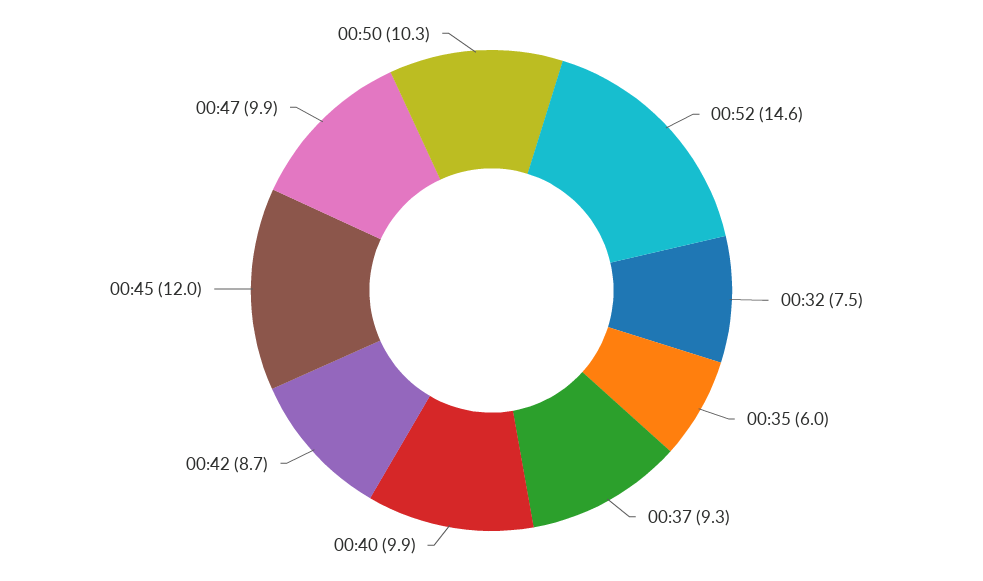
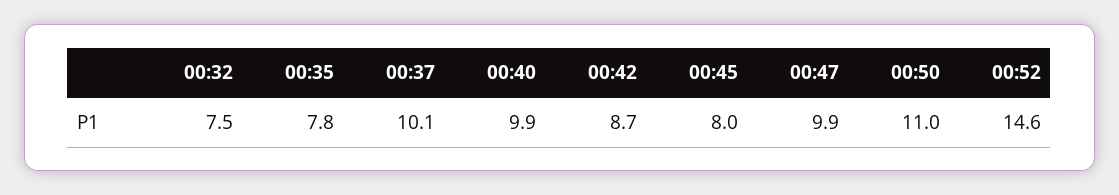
  {
    "00:52": 14.6,
    "00:32": 7.5,
-   "00:35": 6,
+   "00:35": 7.8,
-   "00:37": 9.3,
+   "00:37": 10.1,
    "00:40": 9.9,
    "00:42": 8.7,
-   "00:45": 12,
+   "00:45": 8,
    "00:47": 9.9,
-   "00:50": 10.3
+   "00:50": 11
  }

